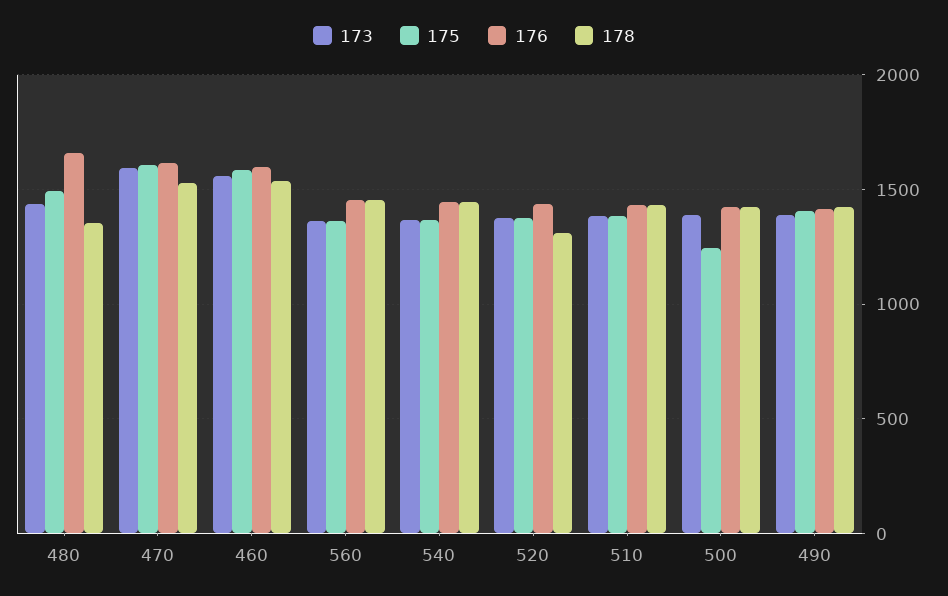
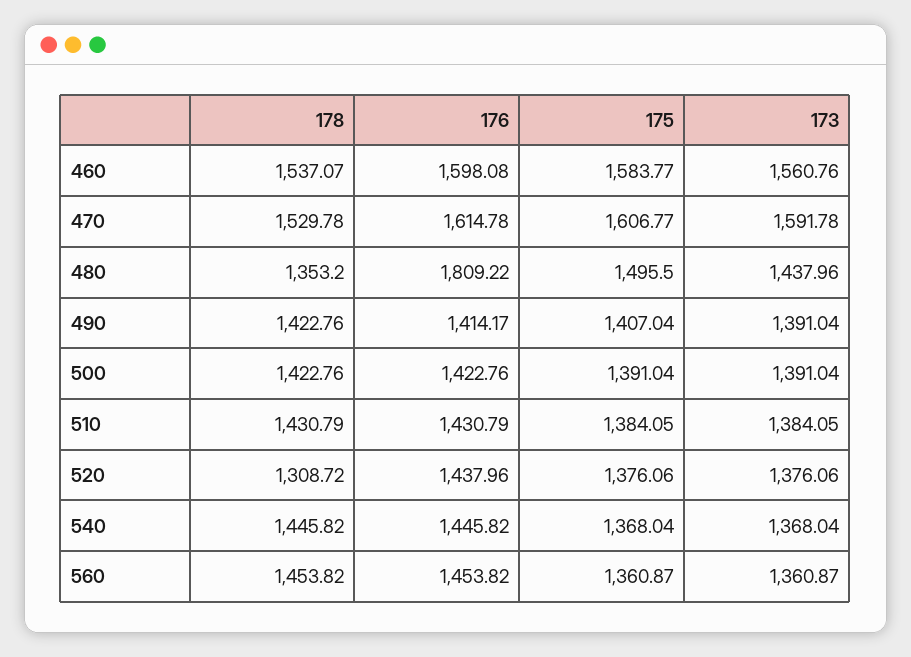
  {
    "173": {
      "480": 1437.96,
      "470": 1591.78,
      "460": 1560.76,
      "560": 1360.87,
      "540": 1368.04,
      "520": 1376.06,
      "510": 1384.05,
      "500": 1391.04,
      "490": 1391.04
    },
    "175": {
      "480": 1495.5,
      "470": 1606.77,
      "460": 1583.77,
      "560": 1360.87,
      "540": 1368.04,
      "520": 1376.06,
      "510": 1384.05,
-     "500": 1250,
+     "500": 1391.04,
      "490": 1407.04
    },
    "176": {
-     "480": 1650,
+     "480": 1809.22,
      "470": 1614.78,
      "460": 1598.08,
      "560": 1453.82,
      "540": 1445.82,
      "520": 1437.96,
      "510": 1430.79,
      "500": 1422.76,
      "490": 1414.17
    },
    "178": {
      "480": 1353.2,
      "470": 1529.78,
      "460": 1537.07,
      "560": 1453.82,
      "540": 1445.82,
      "520": 1308.72,
      "510": 1430.79,
      "500": 1422.76,
      "490": 1422.76
    }
  }

